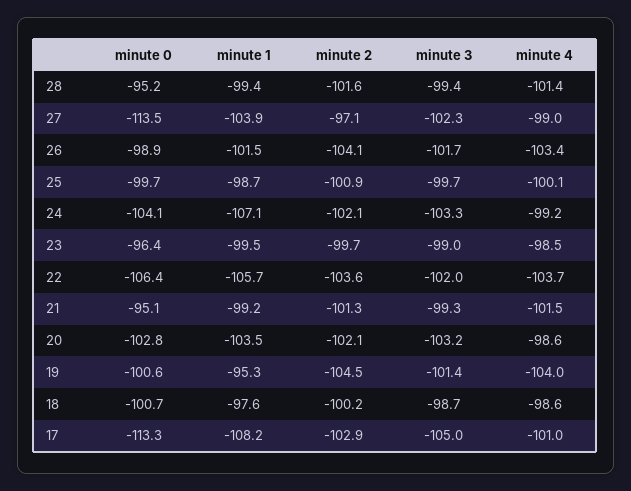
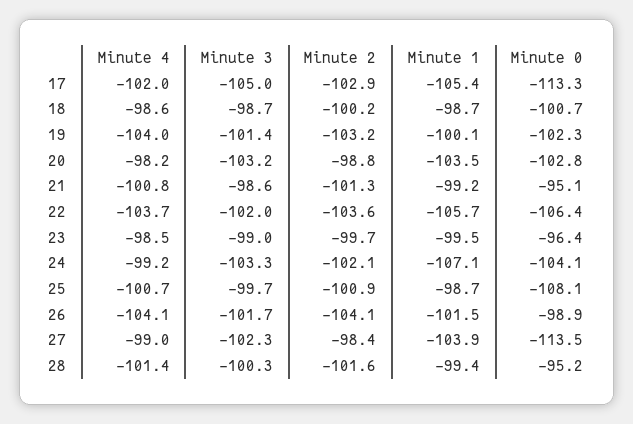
  {
    "minute 0": {
      "28": -95.2,
      "27": -113.5,
      "26": -98.9,
-     "25": -99.7,
+     "25": -108.1,
      "24": -104.1,
      "23": -96.4,
      "22": -106.4,
      "21": -95.1,
      "20": -102.8,
-     "19": -100.6,
+     "19": -102.3,
      "18": -100.7,
      "17": -113.3
    },
    "minute 1": {
      "28": -99.4,
      "27": -103.9,
      "26": -101.5,
      "25": -98.7,
      "24": -107.1,
      "23": -99.5,
      "22": -105.7,
      "21": -99.2,
      "20": -103.5,
-     "19": -95.3,
+     "19": -100.1,
-     "18": -97.6,
+     "18": -98.7,
-     "17": -108.2
+     "17": -105.4
    },
    "minute 2": {
      "28": -101.6,
-     "27": -97.1,
+     "27": -98.4,
      "26": -104.1,
      "25": -100.9,
      "24": -102.1,
      "23": -99.7,
      "22": -103.6,
      "21": -101.3,
-     "20": -102.1,
+     "20": -98.8,
-     "19": -104.5,
+     "19": -103.2,
      "18": -100.2,
      "17": -102.9
    },
    "minute 3": {
-     "28": -99.4,
+     "28": -100.3,
      "27": -102.3,
      "26": -101.7,
      "25": -99.7,
      "24": -103.3,
      "23": -99,
      "22": -102,
-     "21": -99.3,
+     "21": -98.6,
      "20": -103.2,
      "19": -101.4,
      "18": -98.7,
      "17": -105
    },
    "minute 4": {
      "28": -101.4,
      "27": -99,
-     "26": -103.4,
+     "26": -104.1,
-     "25": -100.1,
+     "25": -100.7,
      "24": -99.2,
      "23": -98.5,
      "22": -103.7,
-     "21": -101.5,
+     "21": -100.8,
-     "20": -98.6,
+     "20": -98.2,
      "19": -104,
      "18": -98.6,
-     "17": -101
+     "17": -102
    }
  }

